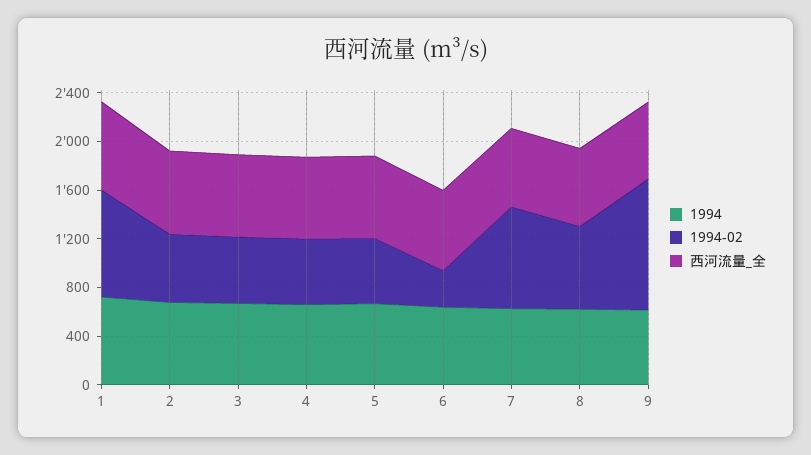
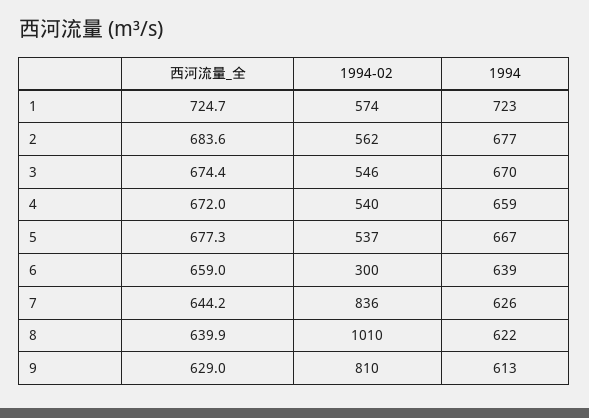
  {
    "1994": {
      "1": 723,
      "2": 677,
      "3": 670,
      "4": 659,
      "5": 667,
      "6": 639,
      "7": 626,
      "8": 622,
      "9": 613
    },
    "1994-02": {
-     "1": 900,
+     "1": 574,
      "2": 562,
      "3": 546,
      "4": 540,
      "5": 537,
      "6": 300,
      "7": 836,
-     "8": 700,
+     "8": 1010,
-     "9": 1100
+     "9": 810
    },
    "西河流量_全": {
      "1": 724.7,
      "2": 683.6,
      "3": 674.4,
      "4": 672,
      "5": 677.3,
      "6": 659,
      "7": 644.2,
      "8": 639.9,
      "9": 629
    }
  }

